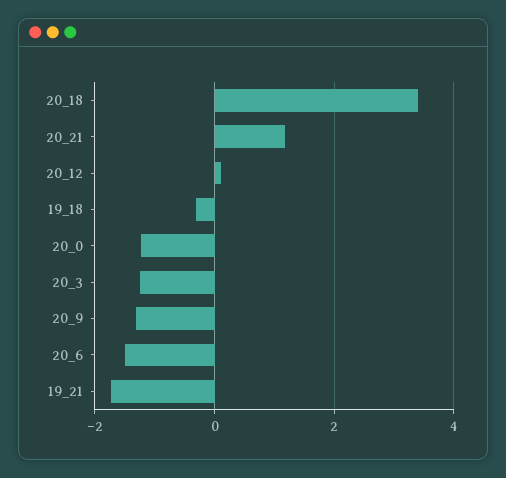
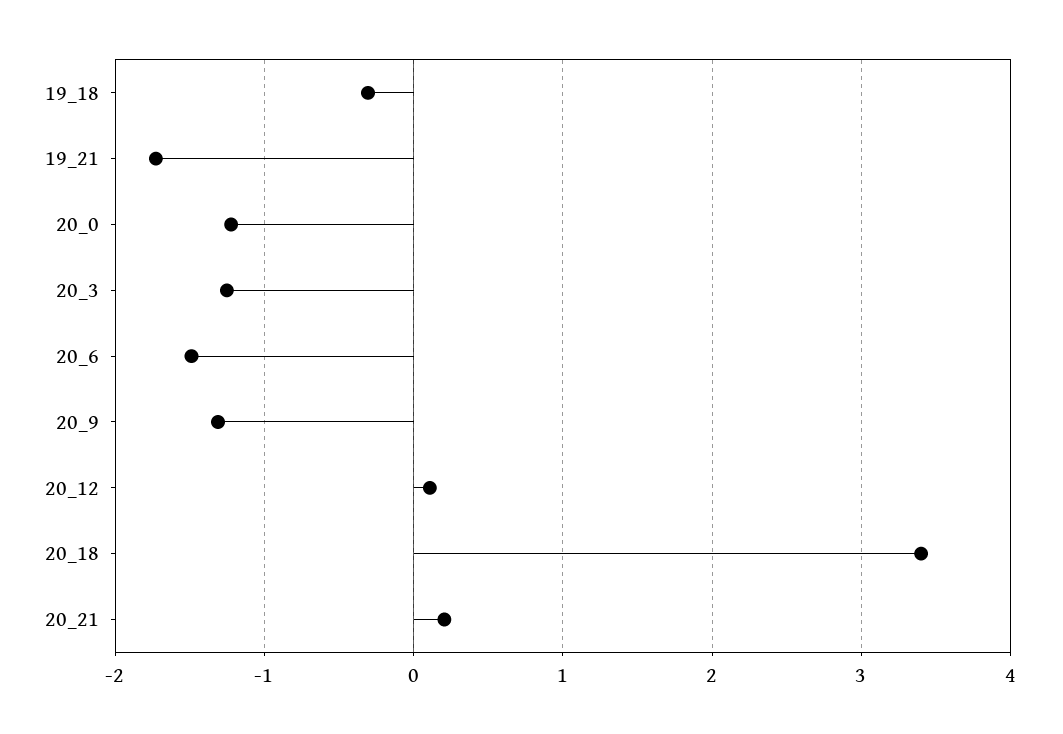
  {
    "20_18": 3.4,
-   "20_21": 1.2,
+   "20_21": 0.2,
    "20_12": 0.1,
    "19_18": -0.3,
    "20_0": -1.2,
    "20_3": -1.3,
    "20_9": -1.3,
    "20_6": -1.5,
    "19_21": -1.7
  }

